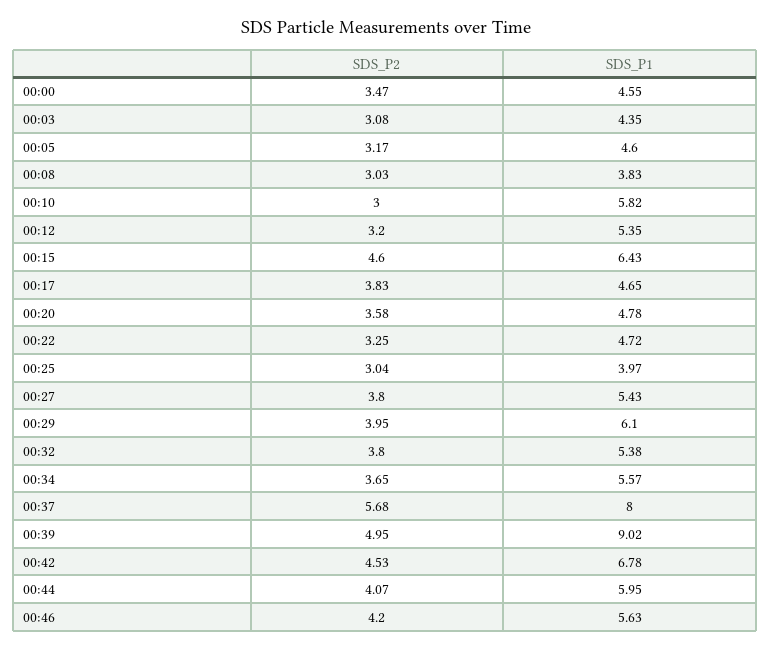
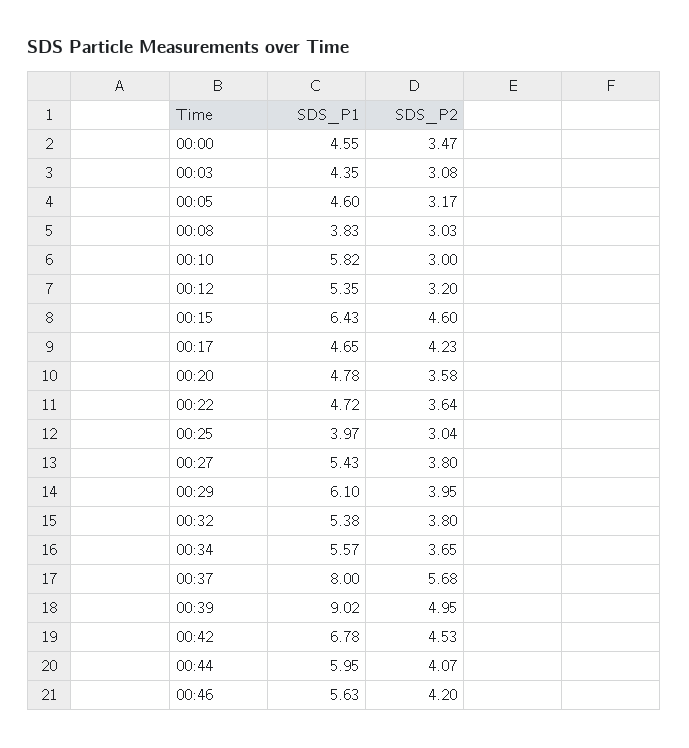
  {
    "SDS_P2": {
      "00:00": 3.47,
      "00:03": 3.08,
      "00:05": 3.17,
      "00:08": 3.03,
      "00:10": 3,
      "00:12": 3.2,
      "00:15": 4.6,
-     "00:17": 3.83,
+     "00:17": 4.23,
      "00:20": 3.58,
-     "00:22": 3.25,
+     "00:22": 3.64,
      "00:25": 3.04,
      "00:27": 3.8,
      "00:29": 3.95,
      "00:32": 3.8,
      "00:34": 3.65,
      "00:37": 5.68,
      "00:39": 4.95,
      "00:42": 4.53,
      "00:44": 4.07,
      "00:46": 4.2
    },
    "SDS_P1": {
      "00:00": 4.55,
      "00:03": 4.35,
      "00:05": 4.6,
      "00:08": 3.83,
      "00:10": 5.82,
      "00:12": 5.35,
      "00:15": 6.43,
      "00:17": 4.65,
      "00:20": 4.78,
      "00:22": 4.72,
      "00:25": 3.97,
      "00:27": 5.43,
      "00:29": 6.1,
      "00:32": 5.38,
      "00:34": 5.57,
      "00:37": 8,
      "00:39": 9.02,
      "00:42": 6.78,
      "00:44": 5.95,
      "00:46": 5.63
    }
  }

